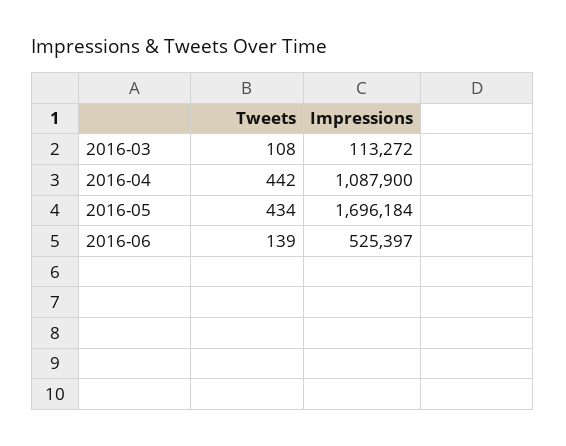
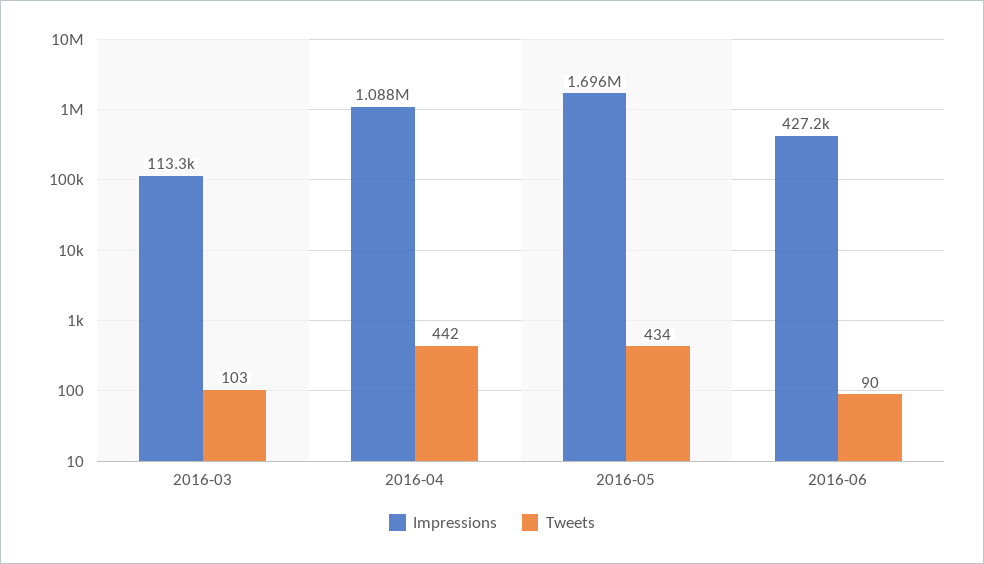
  {
    "Tweets": {
-     "2016-03": 108,
+     "2016-03": 103,
      "2016-04": 442,
      "2016-05": 434,
-     "2016-06": 139
+     "2016-06": 90
    },
    "Impressions": {
      "2016-03": 113272,
      "2016-04": 1087900,
      "2016-05": 1696184,
-     "2016-06": 525397
+     "2016-06": 427200
    }
  }

